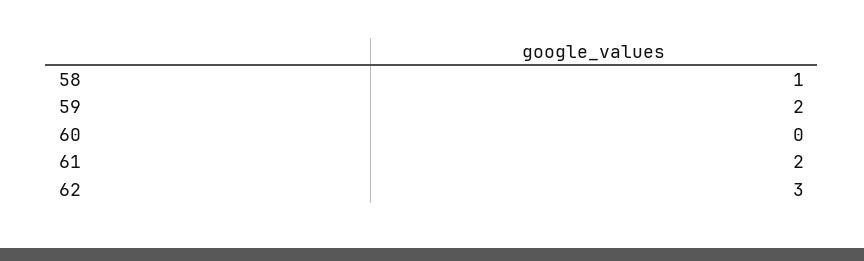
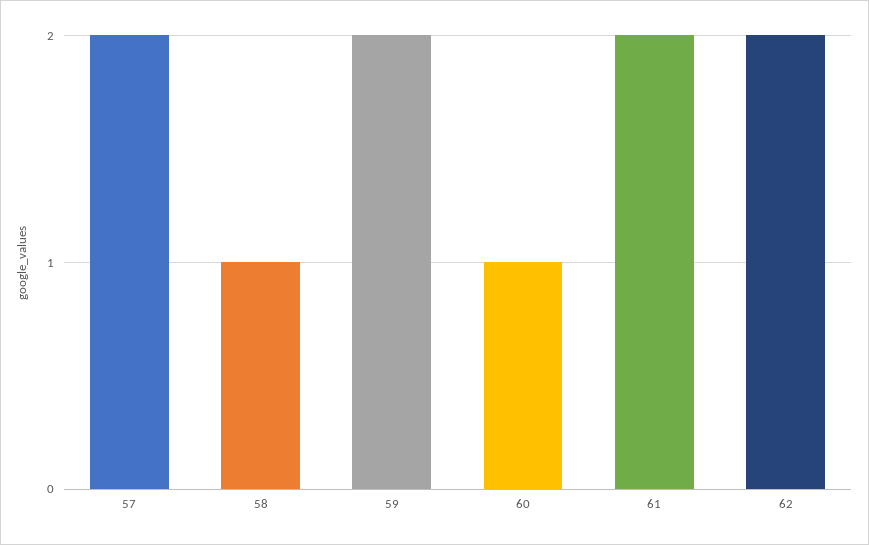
  {
    "58": 1,
    "59": 2,
-   "60": 0,
+   "60": 1,
    "61": 2,
-   "62": 3
+   "62": 2,
+   "57": 2
  }

